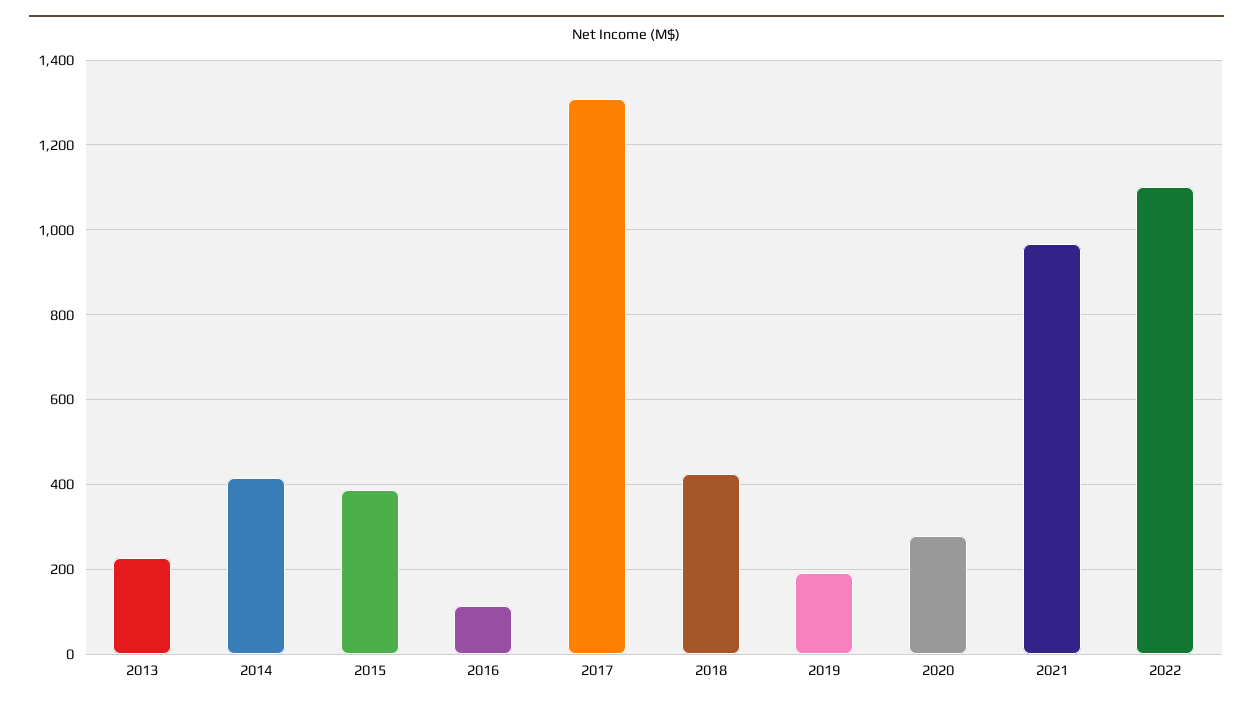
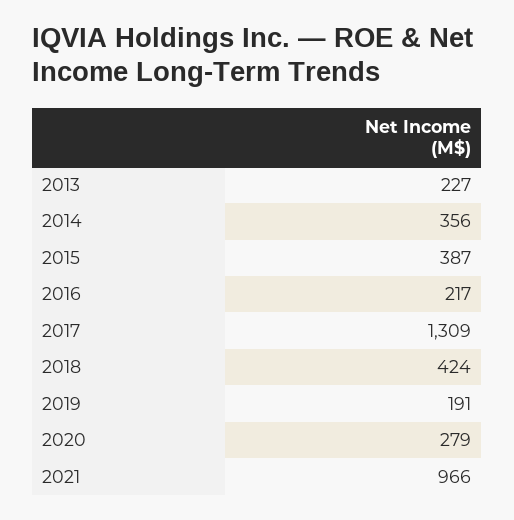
  {
    "2013": 227,
-   "2014": 420,
+   "2014": 356,
    "2015": 387,
-   "2016": 120,
+   "2016": 217,
    "2017": 1309,
    "2018": 424,
    "2019": 191,
    "2020": 279,
-   "2021": 966,
+   "2021": 966
-   "2022": 1100
  }

